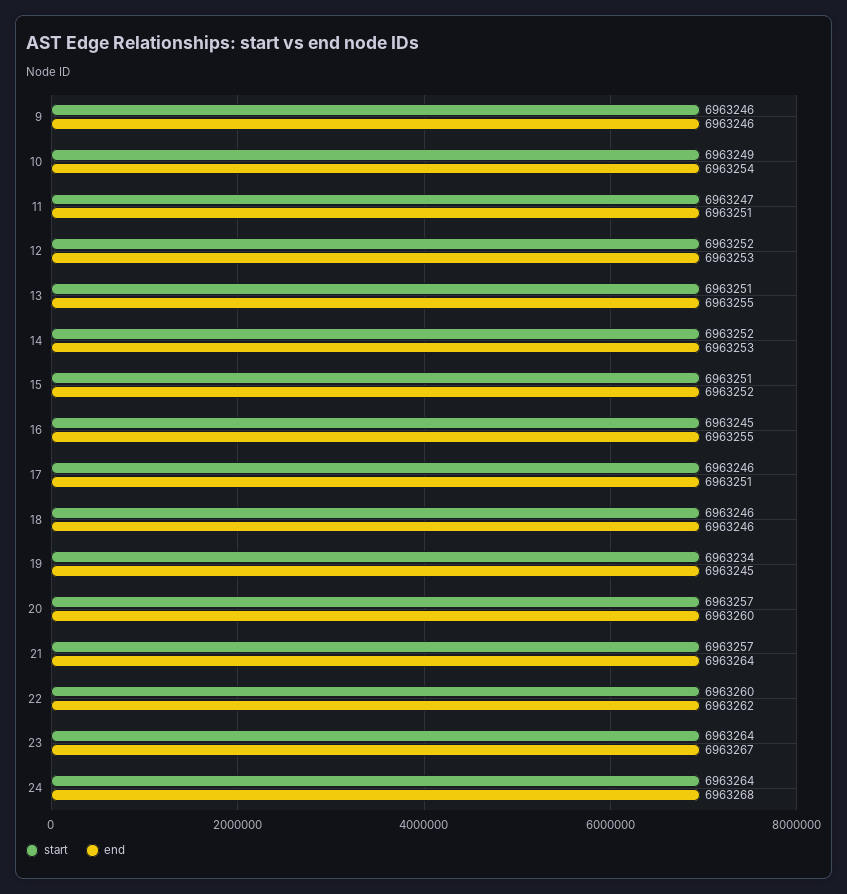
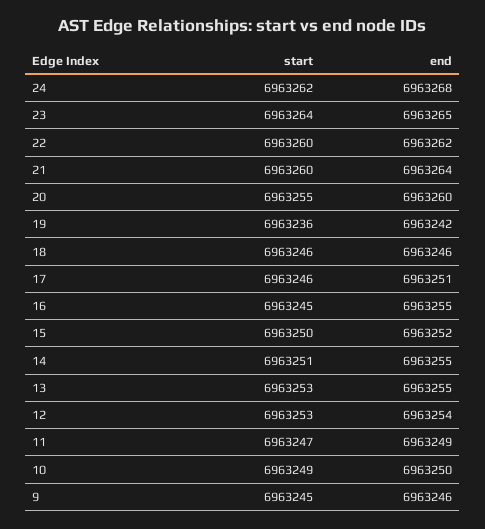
  {
    "start": {
-     "9": 6963246,
+     "9": 6963245,
      "10": 6963249,
      "11": 6963247,
-     "12": 6963252,
+     "12": 6963253,
-     "13": 6963251,
+     "13": 6963253,
-     "14": 6963252,
+     "14": 6963251,
-     "15": 6963251,
+     "15": 6963250,
      "16": 6963245,
      "17": 6963246,
      "18": 6963246,
-     "19": 6963234,
+     "19": 6963236,
-     "20": 6963257,
+     "20": 6963255,
-     "21": 6963257,
+     "21": 6963260,
      "22": 6963260,
      "23": 6963264,
-     "24": 6963264
+     "24": 6963262
    },
    "end": {
      "9": 6963246,
-     "10": 6963254,
+     "10": 6963250,
-     "11": 6963251,
+     "11": 6963249,
-     "12": 6963253,
+     "12": 6963254,
      "13": 6963255,
-     "14": 6963253,
+     "14": 6963255,
      "15": 6963252,
      "16": 6963255,
      "17": 6963251,
      "18": 6963246,
-     "19": 6963245,
+     "19": 6963242,
      "20": 6963260,
      "21": 6963264,
      "22": 6963262,
-     "23": 6963267,
+     "23": 6963265,
      "24": 6963268
    }
  }

